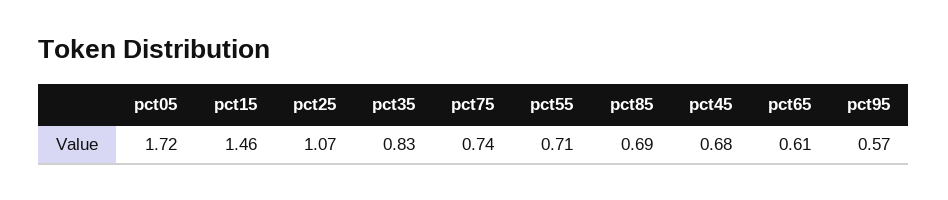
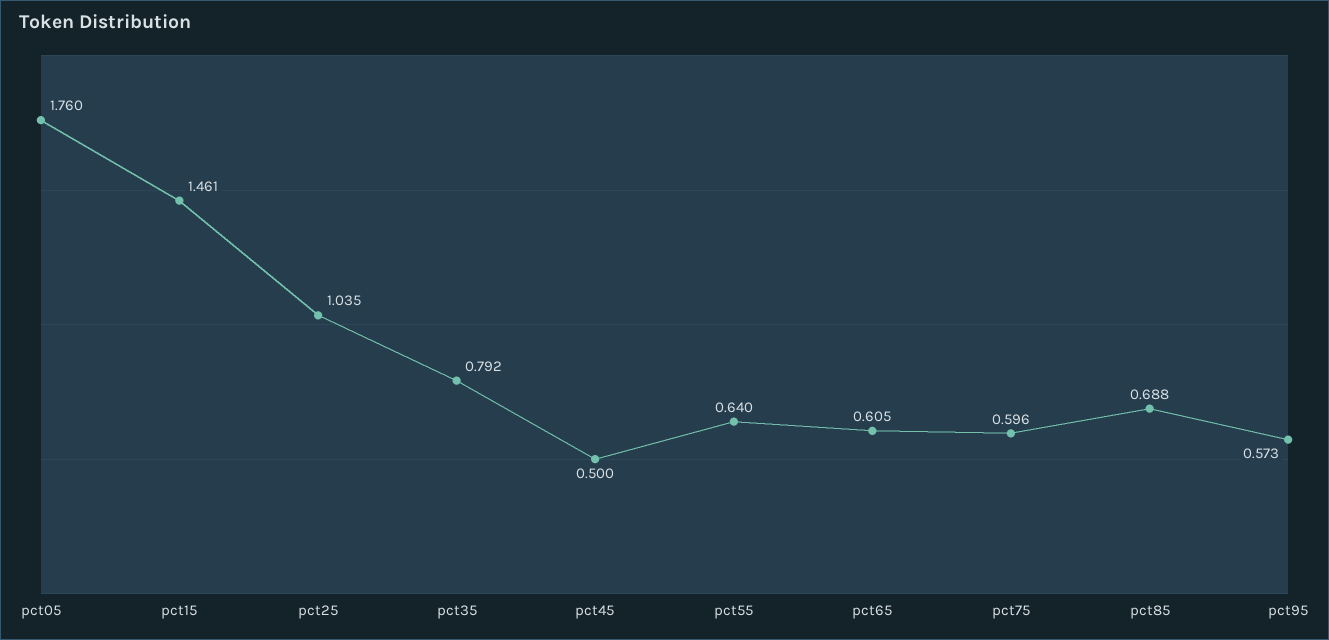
  {
-   "pct05": 1.72,
+   "pct05": 1.76,
    "pct15": 1.461,
-   "pct25": 1.07,
+   "pct25": 1.035,
-   "pct35": 0.83,
+   "pct35": 0.792,
-   "pct75": 0.74,
+   "pct75": 0.596,
-   "pct55": 0.71,
+   "pct55": 0.64,
    "pct85": 0.688,
-   "pct45": 0.68,
+   "pct45": 0.5,
    "pct65": 0.605,
    "pct95": 0.573
  }

